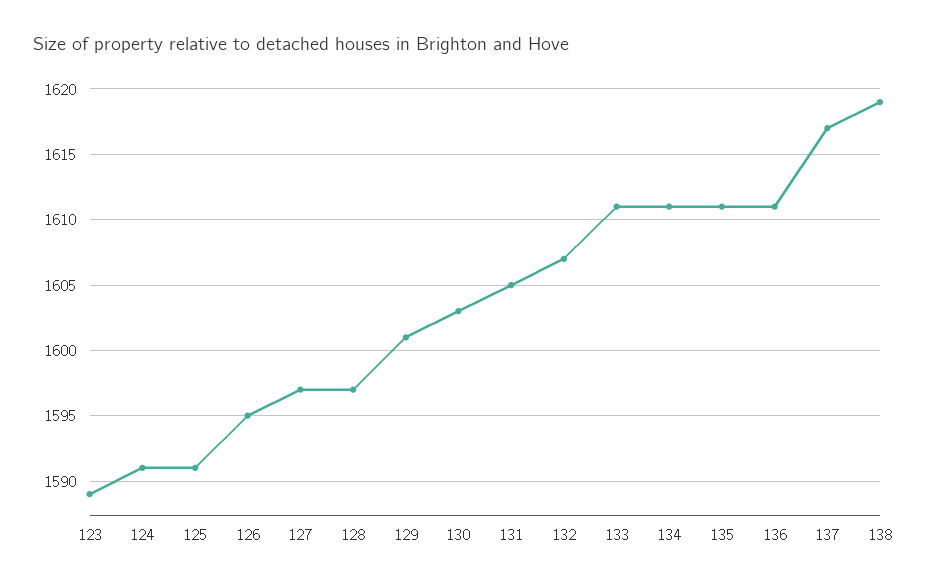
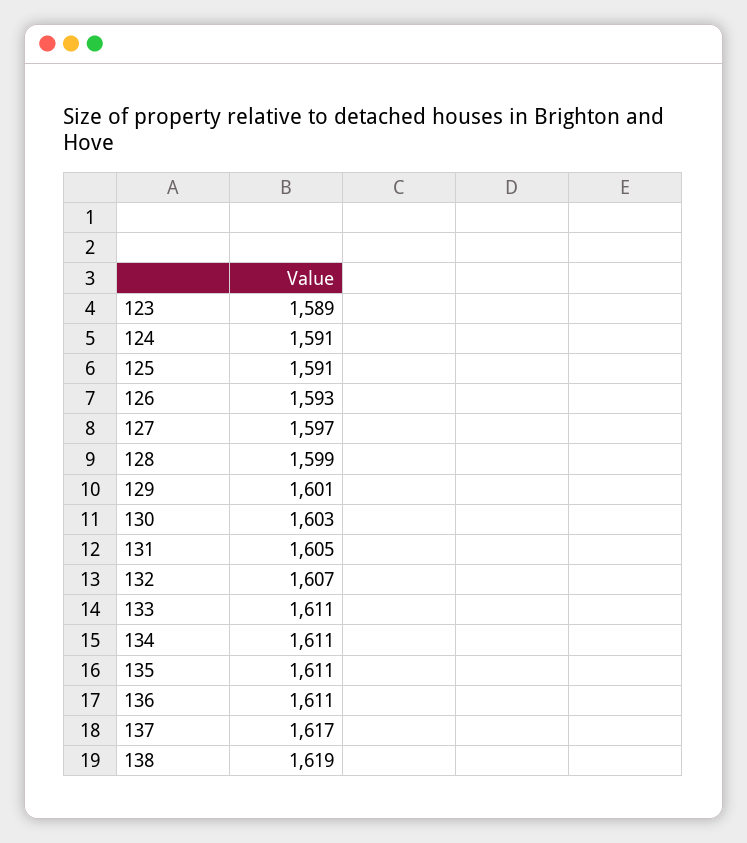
  {
    "123": 1589,
    "124": 1591,
    "125": 1591,
-   "126": 1595,
+   "126": 1593,
    "127": 1597,
-   "128": 1597,
+   "128": 1599,
    "129": 1601,
    "130": 1603,
    "131": 1605,
    "132": 1607,
    "133": 1611,
    "134": 1611,
    "135": 1611,
    "136": 1611,
    "137": 1617,
    "138": 1619
  }

